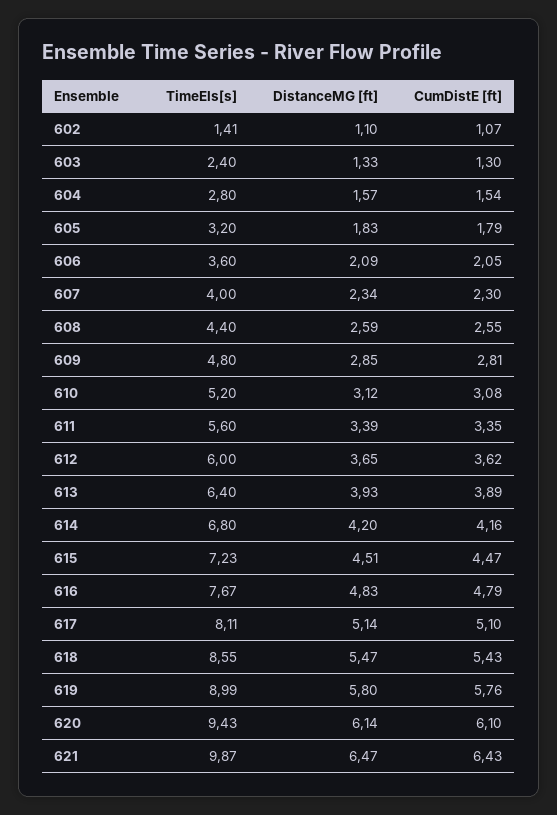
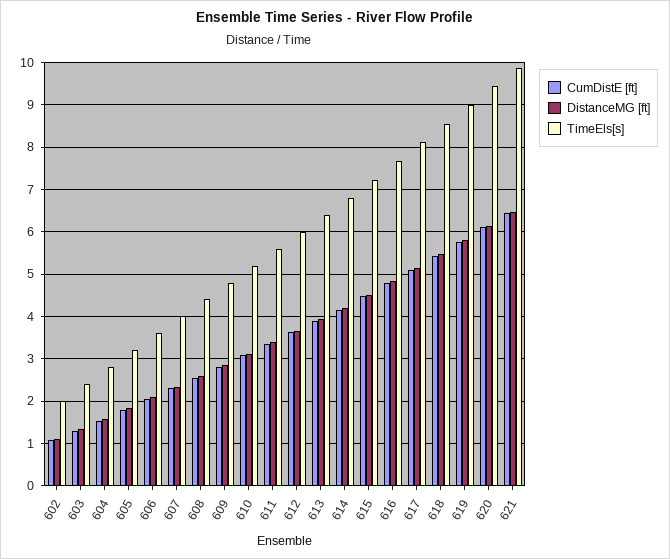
  {
    "TimeEls[s]": {
-     "602": 1.41,
+     "602": 2,
      "603": 2.4,
      "604": 2.8,
      "605": 3.2,
      "606": 3.6,
      "607": 4,
      "608": 4.4,
      "609": 4.8,
      "610": 5.2,
      "611": 5.6,
      "612": 6,
      "613": 6.4,
      "614": 6.8,
      "615": 7.23,
      "616": 7.67,
      "617": 8.11,
      "618": 8.55,
      "619": 8.99,
      "620": 9.43,
      "621": 9.87
    },
    "DistanceMG [ft]": {
      "602": 1.1,
      "603": 1.33,
      "604": 1.57,
      "605": 1.83,
      "606": 2.09,
      "607": 2.34,
      "608": 2.59,
      "609": 2.85,
      "610": 3.12,
      "611": 3.39,
      "612": 3.65,
      "613": 3.93,
      "614": 4.2,
      "615": 4.51,
      "616": 4.83,
      "617": 5.14,
      "618": 5.47,
      "619": 5.8,
      "620": 6.14,
      "621": 6.47
    },
    "CumDistE [ft]": {
      "602": 1.07,
      "603": 1.3,
      "604": 1.54,
      "605": 1.79,
      "606": 2.05,
      "607": 2.3,
      "608": 2.55,
      "609": 2.81,
      "610": 3.08,
      "611": 3.35,
      "612": 3.62,
      "613": 3.89,
      "614": 4.16,
      "615": 4.47,
      "616": 4.79,
      "617": 5.1,
      "618": 5.43,
      "619": 5.76,
      "620": 6.1,
      "621": 6.43
    }
  }

